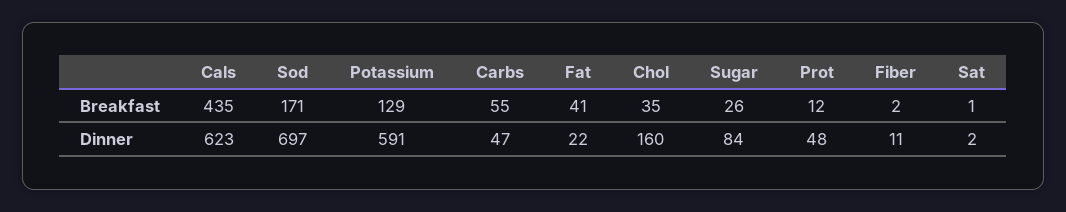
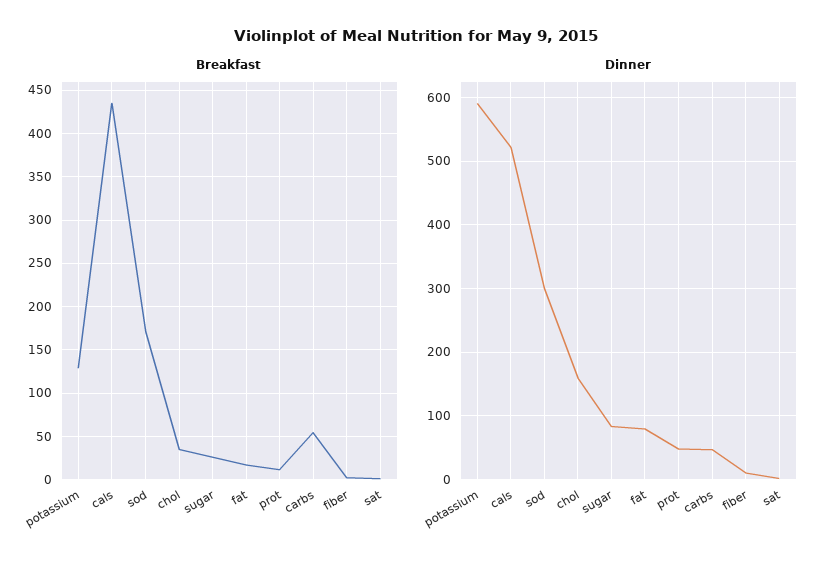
  {
    "Breakfast": {
      "Cals": 435,
      "Sod": 171,
      "Potassium": 129,
      "Carbs": 55,
-     "Fat": 41,
+     "Fat": 20,
      "Chol": 35,
      "Sugar": 26,
      "Prot": 12,
      "Fiber": 2,
      "Sat": 1
    },
    "Dinner": {
-     "Cals": 623,
+     "Cals": 520,
-     "Sod": 697,
+     "Sod": 300,
      "Potassium": 591,
      "Carbs": 47,
-     "Fat": 22,
+     "Fat": 80,
      "Chol": 160,
      "Sugar": 84,
      "Prot": 48,
      "Fiber": 11,
      "Sat": 2
    }
  }

